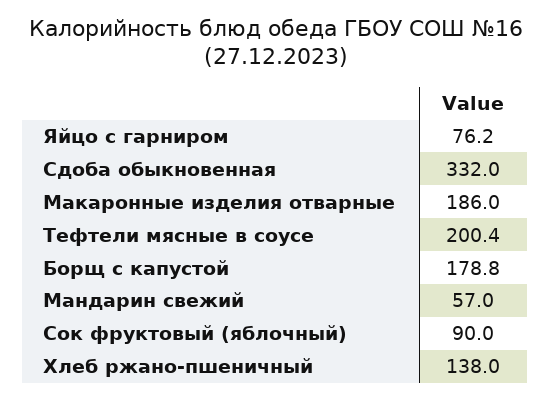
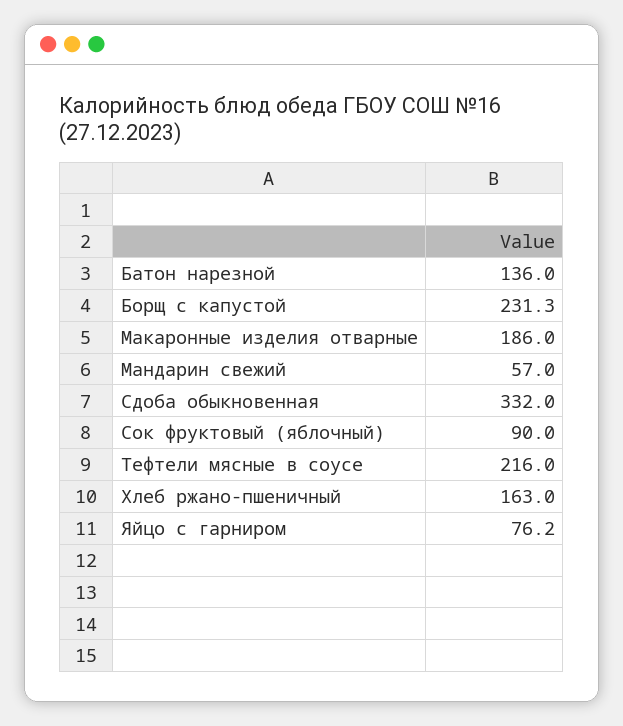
  {
    "Яйцо с гарниром": 76.2,
    "Сдоба обыкновенная": 332,
    "Макаронные изделия отварные": 186,
-   "Тефтели мясные в соусе": 200.4,
+   "Тефтели мясные в соусе": 216,
-   "Борщ с капустой": 178.8,
+   "Борщ с капустой": 231.3,
    "Мандарин свежий": 57,
    "Сок фруктовый (яблочный)": 90,
-   "Хлеб ржано-пшеничный": 138
+   "Хлеб ржано-пшеничный": 163,
+   "Батон нарезной": 136
  }

